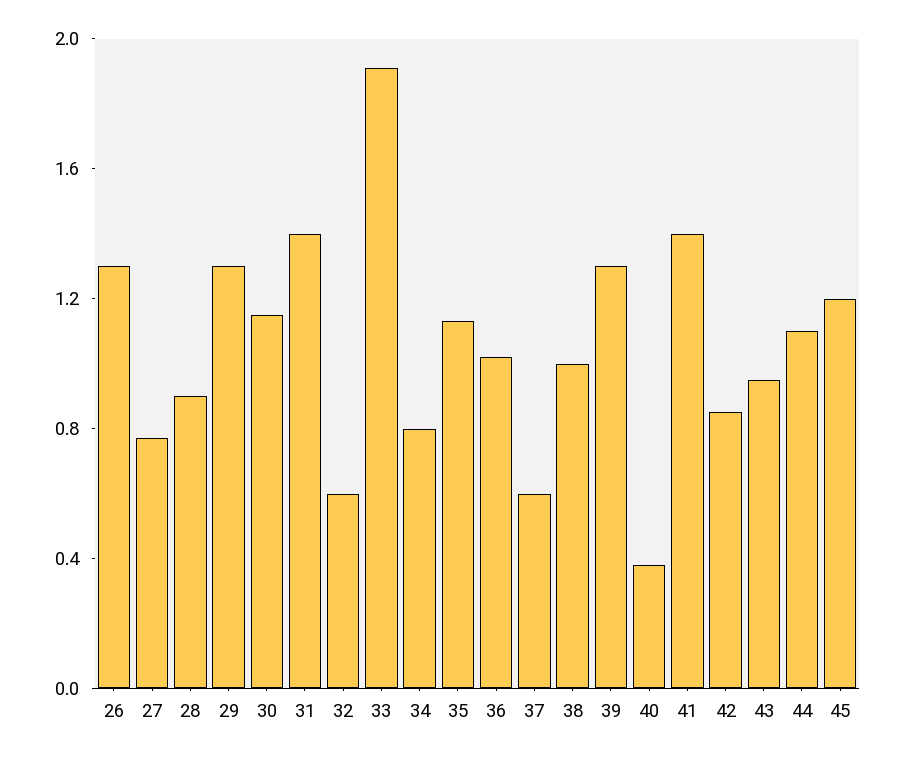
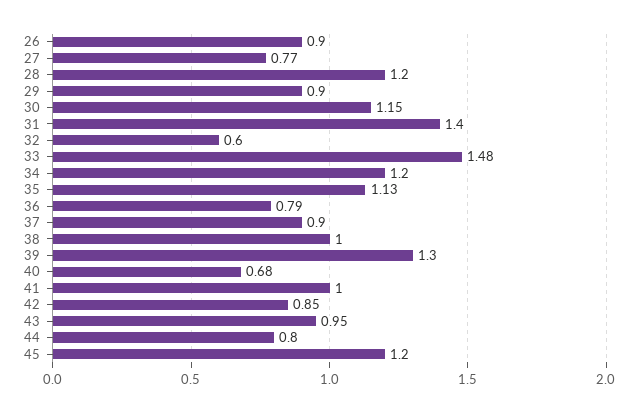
  {
-   "26": 1.3,
+   "26": 0.9,
    "27": 0.77,
-   "28": 0.9,
+   "28": 1.2,
-   "29": 1.3,
+   "29": 0.9,
    "30": 1.15,
    "31": 1.4,
    "32": 0.6,
-   "33": 1.9,
+   "33": 1.48,
-   "34": 0.8,
+   "34": 1.2,
    "35": 1.13,
-   "36": 1,
+   "36": 0.79,
-   "37": 0.6,
+   "37": 0.9,
    "38": 1,
    "39": 1.3,
-   "40": 0.4,
+   "40": 0.68,
-   "41": 1.4,
+   "41": 1,
    "42": 0.85,
    "43": 0.95,
-   "44": 1.1,
+   "44": 0.8,
    "45": 1.2
  }

